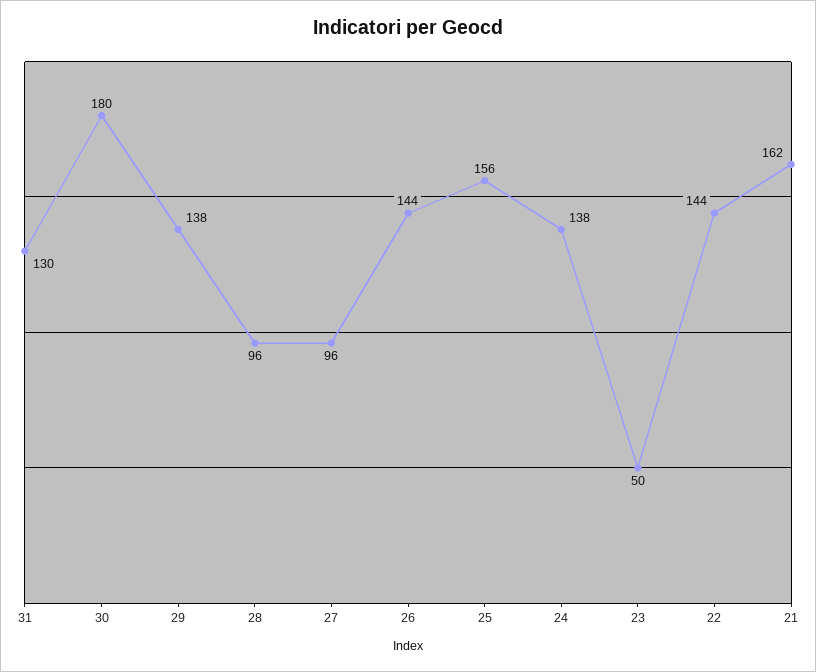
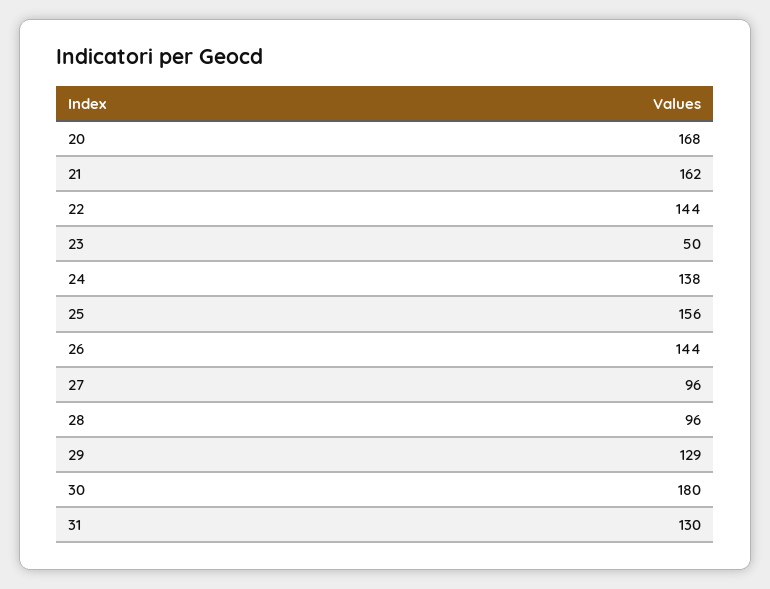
  {
    "31": 130,
    "30": 180,
-   "29": 138,
+   "29": 129,
    "28": 96,
    "27": 96,
    "26": 144,
    "25": 156,
    "24": 138,
    "23": 50,
    "22": 144,
-   "21": 162
+   "21": 162,
+   "20": 168
  }

